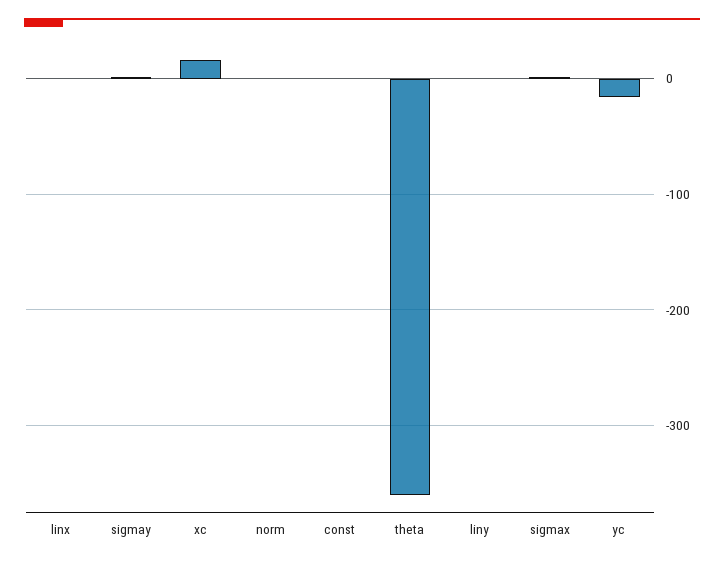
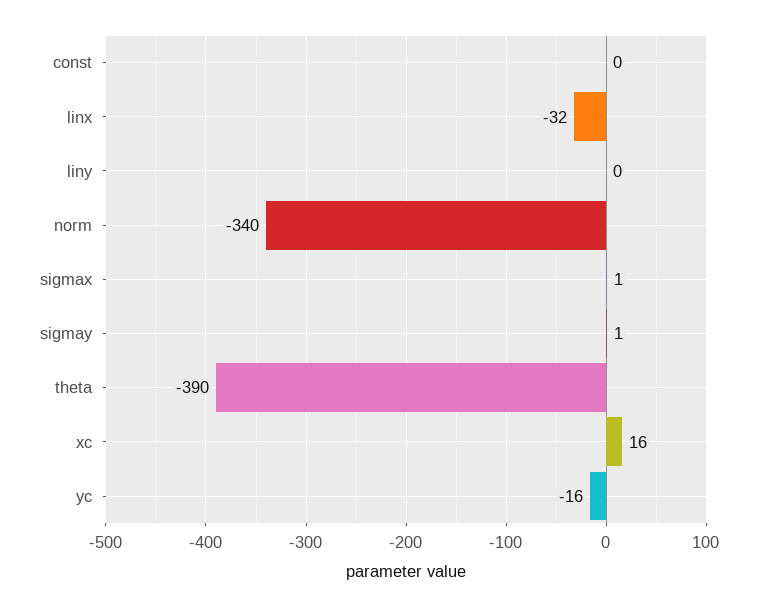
  {
-   "linx": 0,
+   "linx": -32,
    "sigmay": 1,
    "xc": 16,
-   "norm": 0,
+   "norm": -340,
    "const": 0,
-   "theta": -360,
+   "theta": -390,
    "liny": 0,
    "sigmax": 1,
    "yc": -16
  }

